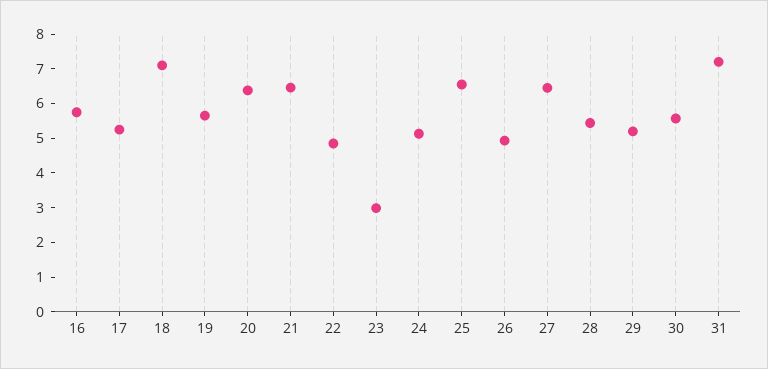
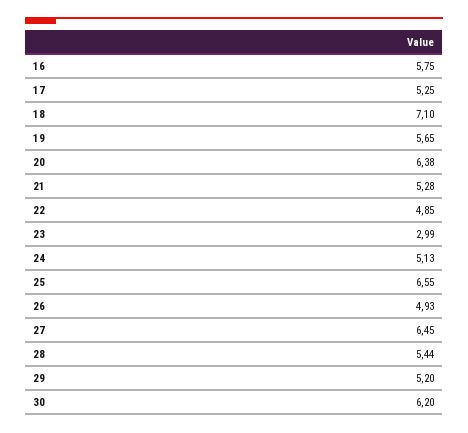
  {
    "16": 5.75,
    "17": 5.25,
    "18": 7.1,
    "19": 5.65,
    "20": 6.38,
-   "21": 6.5,
+   "21": 5.28,
    "22": 4.85,
    "23": 2.99,
    "24": 5.13,
    "25": 6.55,
    "26": 4.93,
    "27": 6.45,
    "28": 5.44,
    "29": 5.2,
-   "30": 5.5,
+   "30": 6.2
-   "31": 7.25
  }

